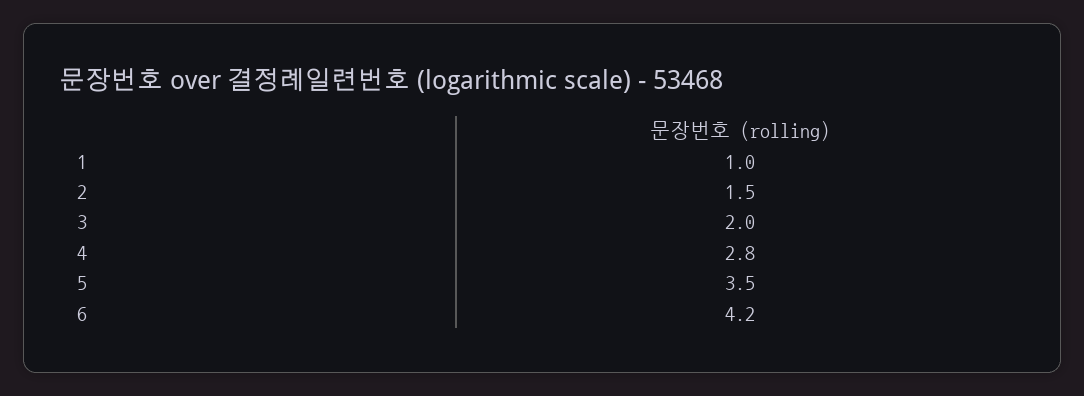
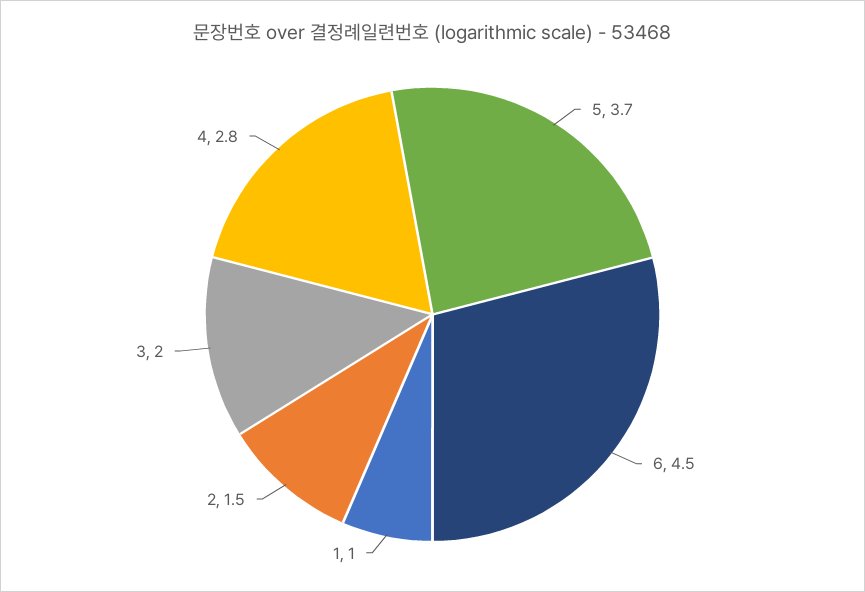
  {
    "1": 1,
    "2": 1.5,
    "3": 2,
    "4": 2.8,
-   "5": 3.5,
+   "5": 3.7,
-   "6": 4.2
+   "6": 4.5
  }

